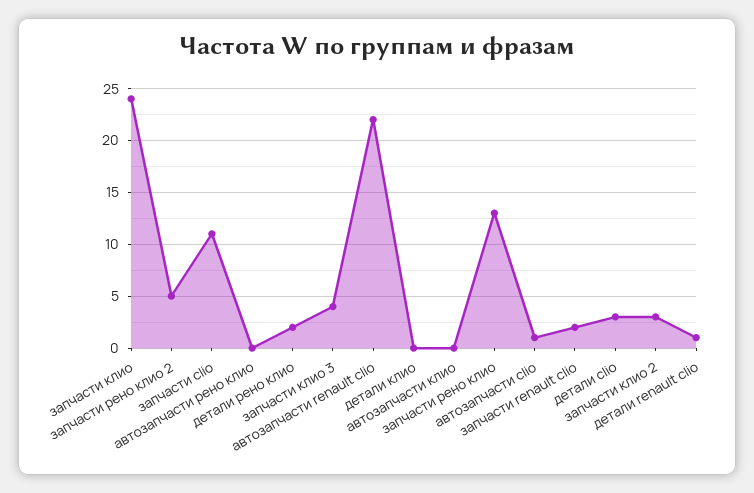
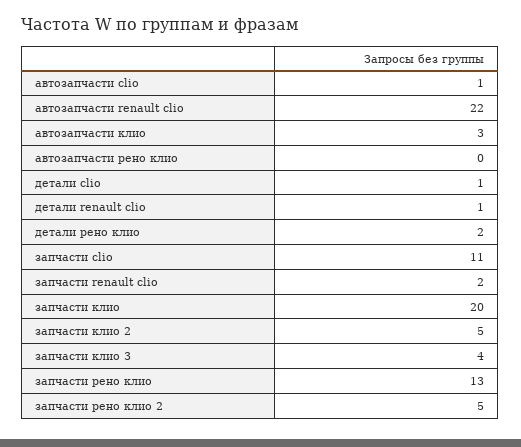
  {
-   "запчасти клио": 24,
+   "запчасти клио": 20,
    "запчасти рено клио 2": 5,
    "запчасти clio": 11,
    "автозапчасти рено клио": 0,
    "детали рено клио": 2,
    "запчасти клио 3": 4,
    "автозапчасти renault clio": 22,
-   "детали клио": 0,
-   "автозапчасти клио": 0,
+   "автозапчасти клио": 3,
    "запчасти рено клио": 13,
    "автозапчасти clio": 1,
    "запчасти renault clio": 2,
-   "детали clio": 3,
+   "детали clio": 1,
-   "запчасти клио 2": 3,
+   "запчасти клио 2": 5,
    "детали renault clio": 1
  }

